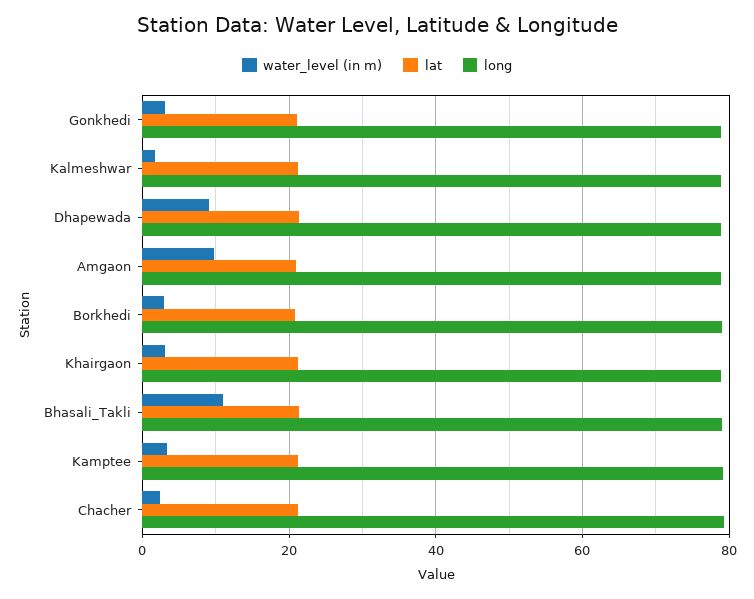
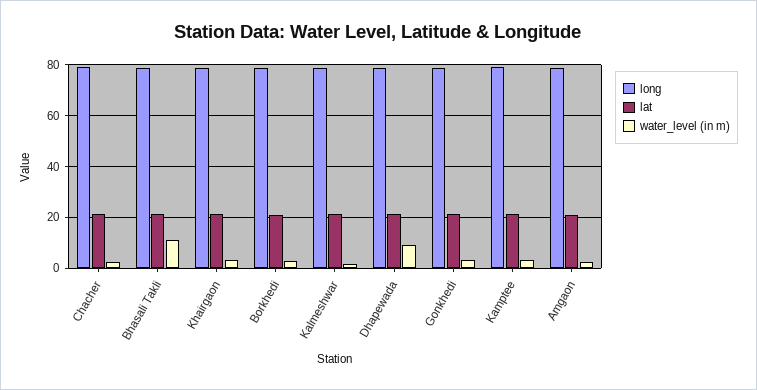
  {
    "water_level (in m)": {
      "Gonkhedi": 4,
      "Kalmeshwar": 2,
      "Dhapewada": 10,
-     "Amgaon": 10,
+     "Amgaon": 2.5,
      "Borkhedi": 2,
      "Khairgaon": 4,
      "Bhasali_Takli": 12,
      "Kamptee": 4,
      "Chacher": 2
    },
    "lat": {
      "Gonkhedi": 22,
      "Kalmeshwar": 22,
      "Dhapewada": 22,
      "Amgaon": 20,
      "Borkhedi": 20,
      "Khairgaon": 22,
      "Bhasali_Takli": 22,
      "Kamptee": 22,
      "Chacher": 22
    },
    "long": {
      "Gonkhedi": 78,
      "Kalmeshwar": 78,
      "Dhapewada": 78,
      "Amgaon": 78,
      "Borkhedi": 78,
      "Khairgaon": 78,
      "Bhasali_Takli": 78,
      "Kamptee": 80,
      "Chacher": 80
    }
  }

